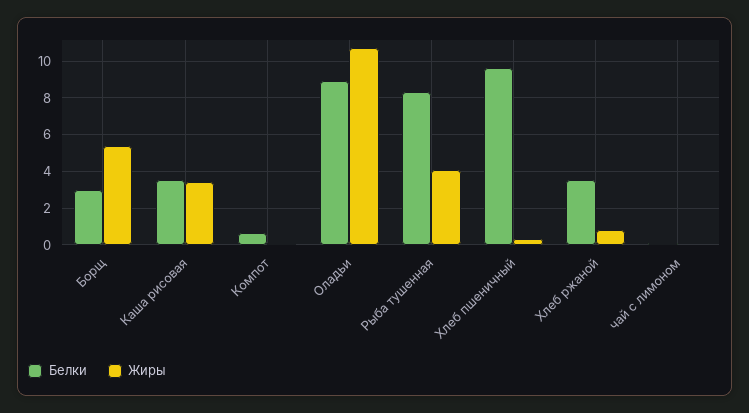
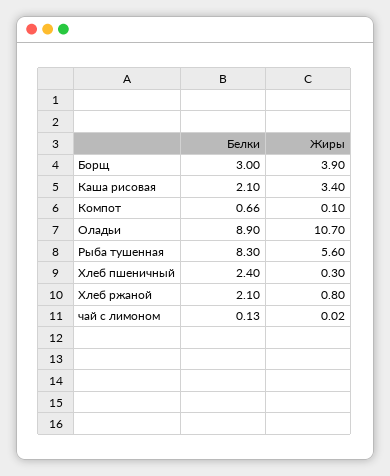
  {
    "Белки": {
      "Борщ": 3,
-     "Каша рисовая": 3.5,
+     "Каша рисовая": 2.1,
      "Компот": 0.66,
      "Оладьи": 8.9,
      "Рыба тушенная": 8.3,
-     "Хлеб пшеничный": 9.5,
+     "Хлеб пшеничный": 2.4,
-     "Хлеб ржаной": 3.5,
+     "Хлеб ржаной": 2.1,
      "чай с лимоном": 0.13
    },
    "Жиры": {
-     "Борщ": 5.5,
+     "Борщ": 3.9,
      "Каша рисовая": 3.4,
      "Компот": 0.1,
      "Оладьи": 10.7,
-     "Рыба тушенная": 4,
+     "Рыба тушенная": 5.6,
      "Хлеб пшеничный": 0.3,
      "Хлеб ржаной": 0.8,
      "чай с лимоном": 0.02
    }
  }

